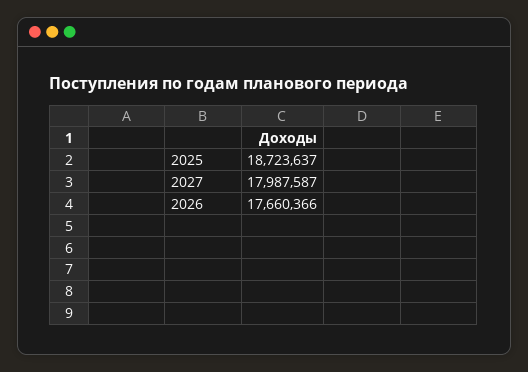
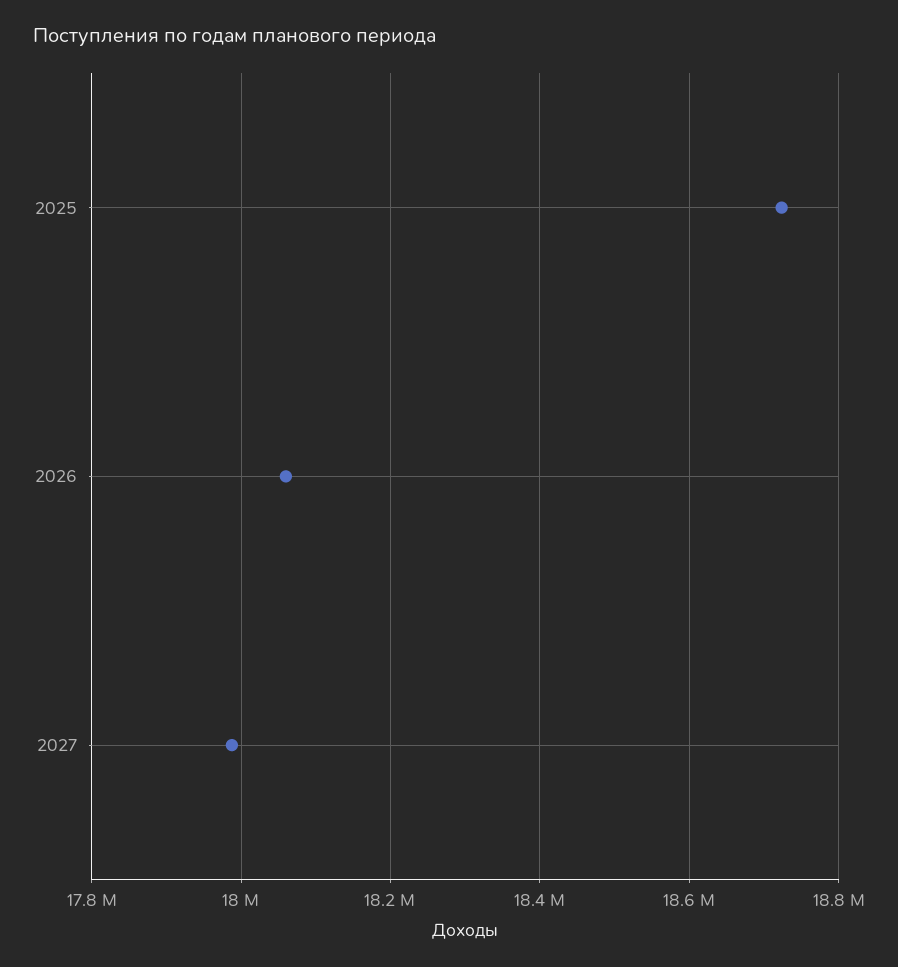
  {
    "2025": 18723637,
    "2027": 17987587,
-   "2026": 17660366
+   "2026": 18060000
  }

